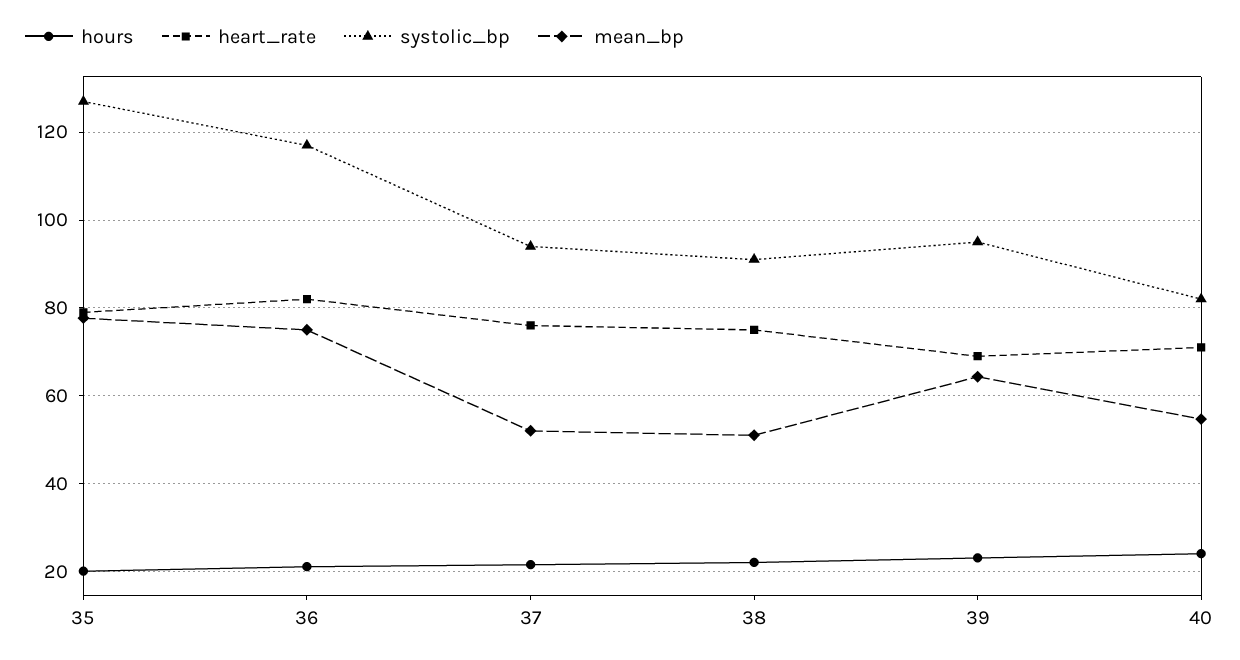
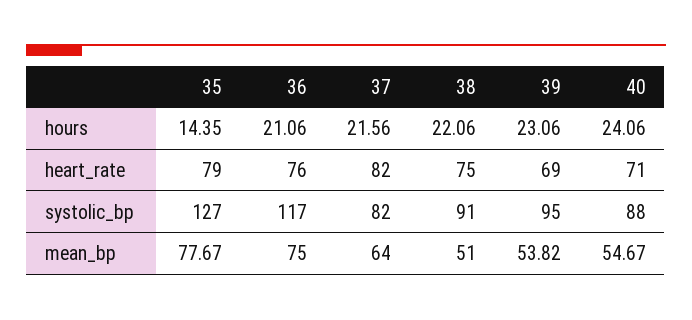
  {
    "hours": {
-     "35": 20,
+     "35": 14.35,
      "36": 21.06,
      "37": 21.56,
      "38": 22.06,
      "39": 23.06,
      "40": 24.06
    },
    "heart_rate": {
      "35": 79,
-     "36": 82,
+     "36": 76,
-     "37": 76,
+     "37": 82,
      "38": 75,
      "39": 69,
      "40": 71
    },
    "systolic_bp": {
      "35": 127,
      "36": 117,
-     "37": 94,
+     "37": 82,
      "38": 91,
      "39": 95,
-     "40": 82
+     "40": 88
    },
    "mean_bp": {
      "35": 77.67,
      "36": 75,
-     "37": 52,
+     "37": 64,
      "38": 51,
-     "39": 64,
+     "39": 53.82,
      "40": 54.67
    }
  }

